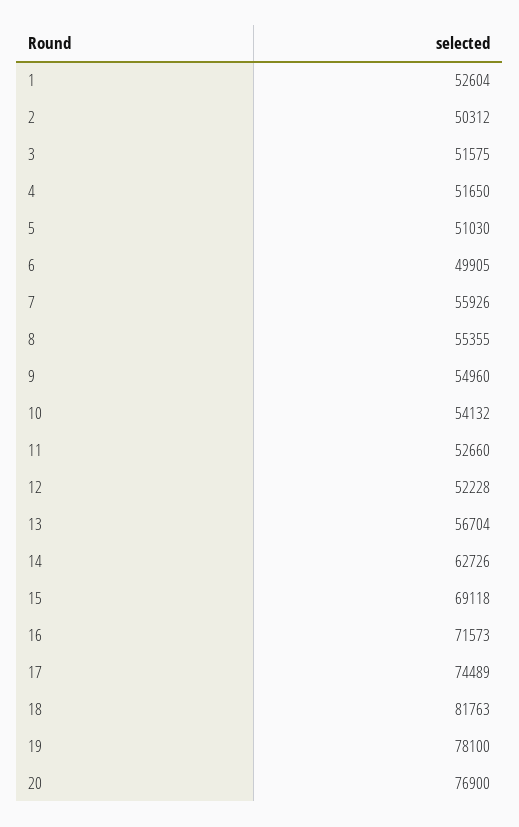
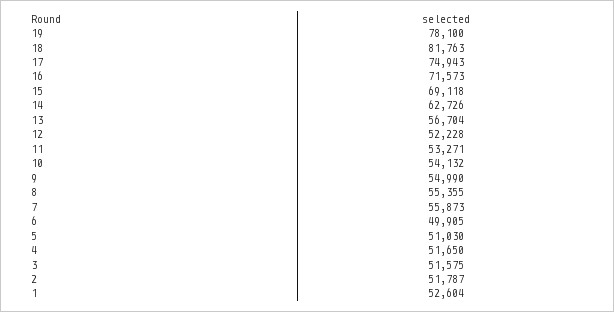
  {
    "1": 52604,
-   "2": 50312,
+   "2": 51787,
    "3": 51575,
    "4": 51650,
    "5": 51030,
    "6": 49905,
-   "7": 55926,
+   "7": 55873,
    "8": 55355,
-   "9": 54960,
+   "9": 54990,
    "10": 54132,
-   "11": 52660,
+   "11": 53271,
    "12": 52228,
    "13": 56704,
    "14": 62726,
    "15": 69118,
    "16": 71573,
-   "17": 74489,
+   "17": 74943,
    "18": 81763,
-   "19": 78100,
+   "19": 78100
-   "20": 76900
  }

